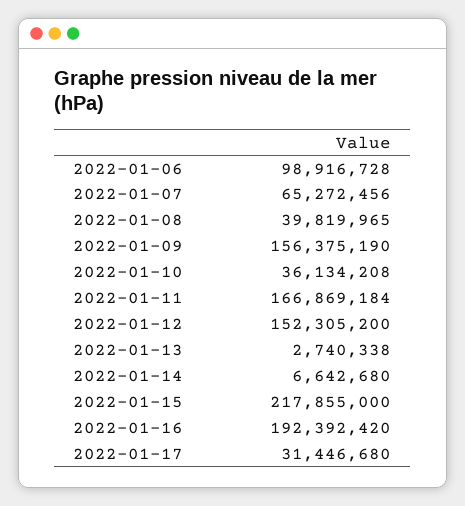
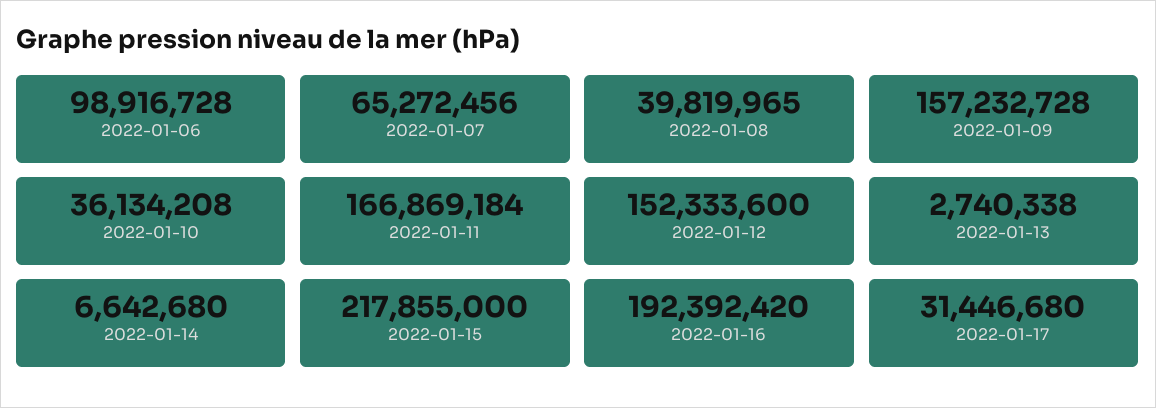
  {
    "2022-01-06": 98916728,
    "2022-01-07": 65272456,
    "2022-01-08": 39819965,
-   "2022-01-09": 156375190,
+   "2022-01-09": 157232728,
    "2022-01-10": 36134208,
    "2022-01-11": 166869184,
-   "2022-01-12": 152305200,
+   "2022-01-12": 152333600,
    "2022-01-13": 2740338,
    "2022-01-14": 6642680,
    "2022-01-15": 217855000,
    "2022-01-16": 192392420,
    "2022-01-17": 31446680
  }

